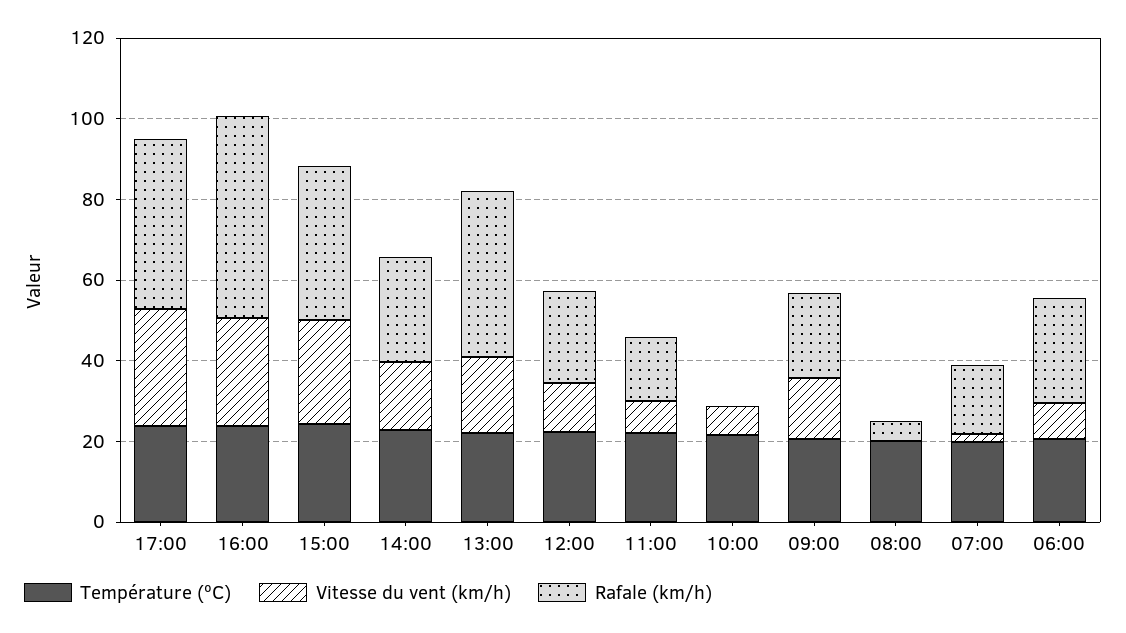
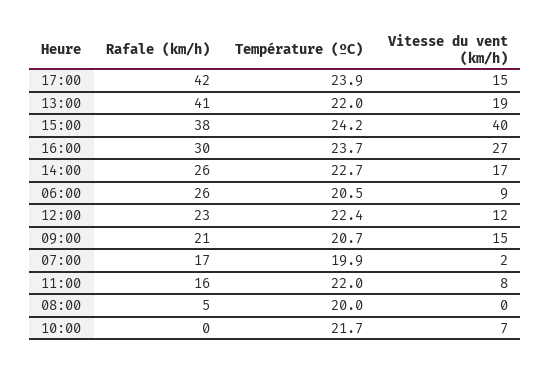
  {
    "Température (ºC)": {
      "17:00": 23.9,
      "16:00": 23.7,
      "15:00": 24.2,
      "14:00": 22.7,
      "13:00": 22,
      "12:00": 22.4,
      "11:00": 22,
      "10:00": 21.7,
      "09:00": 20.7,
      "08:00": 20,
      "07:00": 19.9,
      "06:00": 20.5
    },
    "Vitesse du vent (km/h)": {
-     "17:00": 30,
+     "17:00": 15,
      "16:00": 27,
-     "15:00": 25,
+     "15:00": 40,
      "14:00": 17,
      "13:00": 19,
      "12:00": 12,
      "11:00": 8,
      "10:00": 7,
      "09:00": 15,
      "08:00": 0,
      "07:00": 2,
      "06:00": 9
    },
    "Rafale (km/h)": {
      "17:00": 42,
-     "16:00": 50,
+     "16:00": 30,
      "15:00": 38,
      "14:00": 26,
      "13:00": 41,
      "12:00": 23,
      "11:00": 16,
      "10:00": 0,
      "09:00": 21,
      "08:00": 5,
      "07:00": 17,
      "06:00": 26
    }
  }

